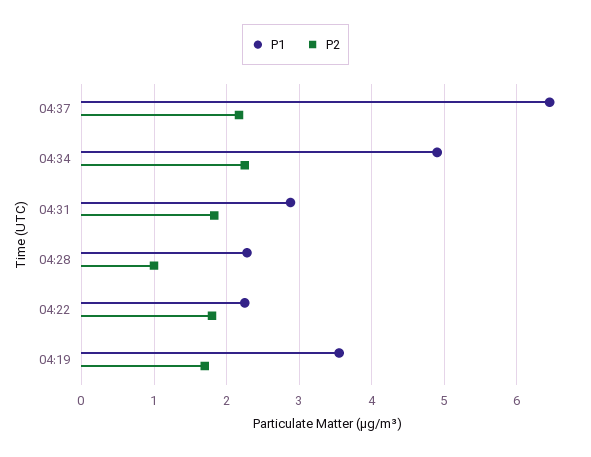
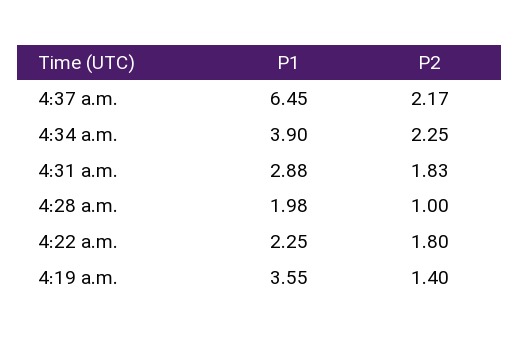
  {
    "P1": {
      "04:37": 6.45,
-     "04:34": 4.9,
+     "04:34": 3.9,
      "04:31": 2.88,
-     "04:28": 2.3,
+     "04:28": 1.98,
      "04:22": 2.25,
      "04:19": 3.55
    },
    "P2": {
      "04:37": 2.17,
      "04:34": 2.25,
      "04:31": 1.83,
      "04:28": 1,
      "04:22": 1.8,
-     "04:19": 1.7
+     "04:19": 1.4
    }
  }

